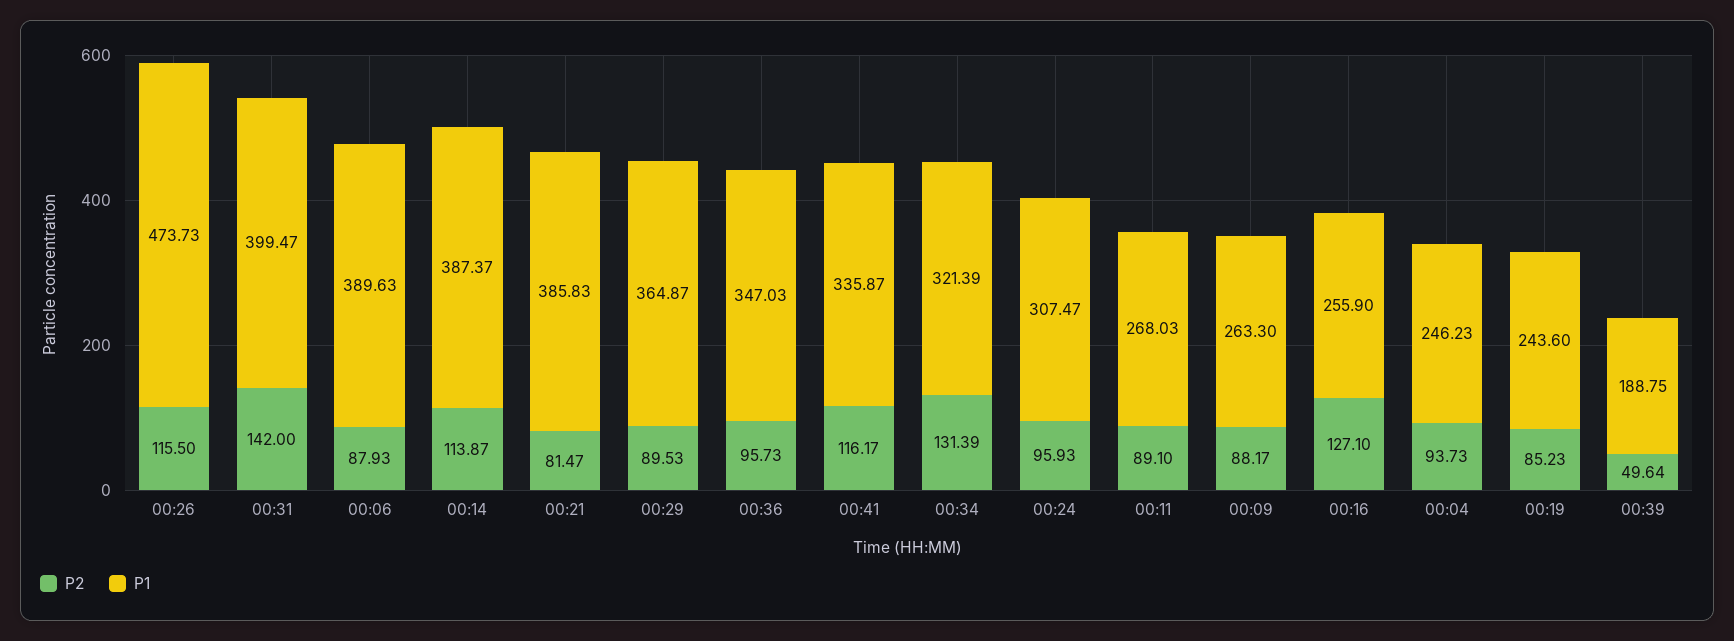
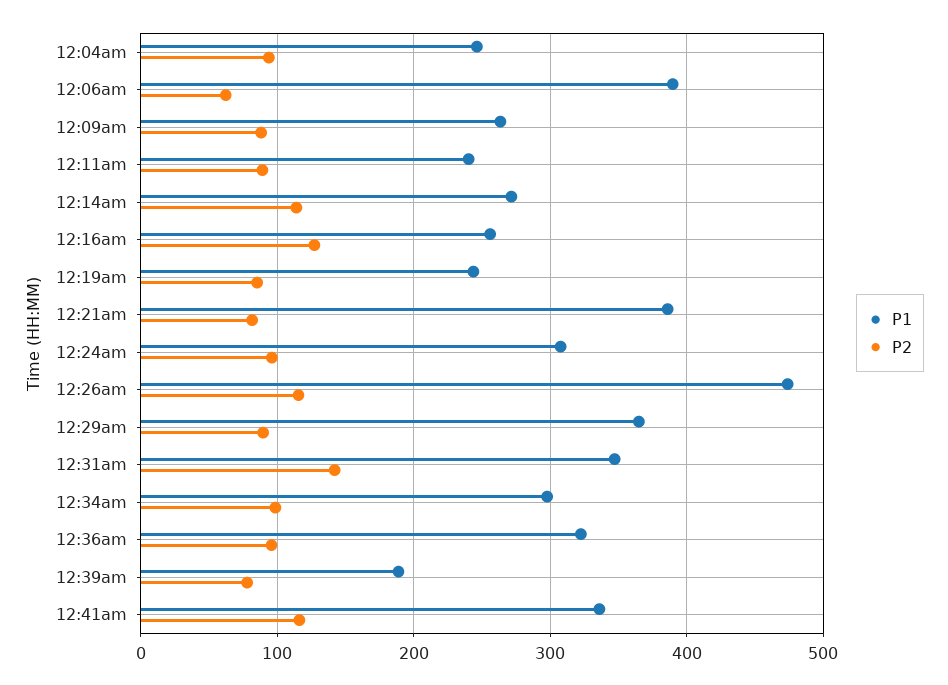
  {
    "P2": {
      "00:26": 115.5,
      "00:31": 142,
-     "00:06": 87.93,
+     "00:06": 60,
      "00:14": 113.87,
      "00:21": 81.47,
      "00:29": 89.53,
      "00:36": 95.73,
      "00:41": 116.17,
-     "00:34": 131.39,
+     "00:34": 100,
      "00:24": 95.93,
      "00:11": 89.1,
      "00:09": 88.17,
      "00:16": 127.1,
      "00:04": 93.73,
      "00:19": 85.23,
-     "00:39": 49.64
+     "00:39": 80
    },
    "P1": {
      "00:26": 473.73,
-     "00:31": 399.47,
+     "00:31": 350,
      "00:06": 389.63,
-     "00:14": 387.37,
+     "00:14": 270,
      "00:21": 385.83,
      "00:29": 364.87,
-     "00:36": 347.03,
+     "00:36": 320,
      "00:41": 335.87,
-     "00:34": 321.39,
+     "00:34": 300,
      "00:24": 307.47,
-     "00:11": 268.03,
+     "00:11": 240,
      "00:09": 263.3,
      "00:16": 255.9,
      "00:04": 246.23,
      "00:19": 243.6,
      "00:39": 188.75
    }
  }

